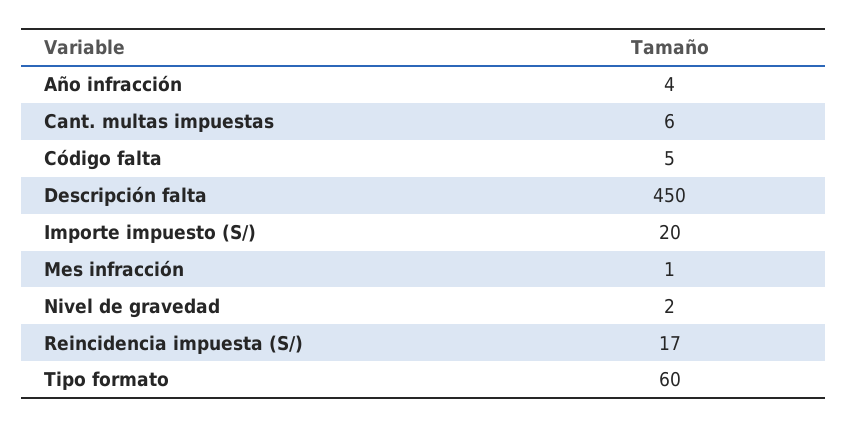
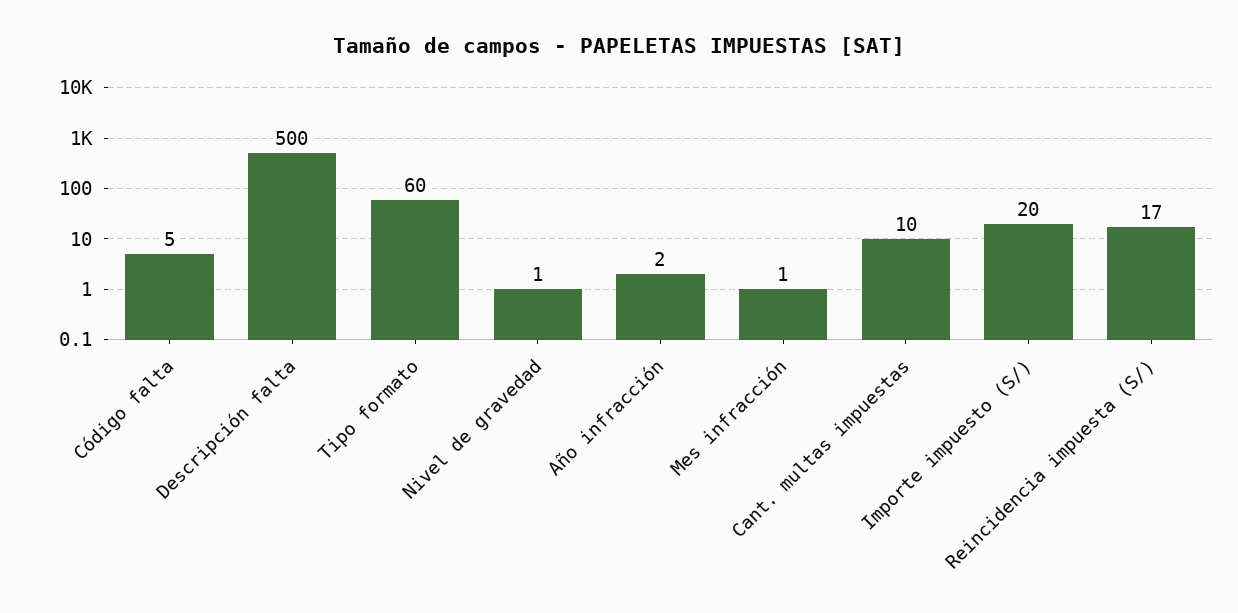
  {
-   "Año infracción": 4,
+   "Año infracción": 2,
-   "Cant. multas impuestas": 6,
+   "Cant. multas impuestas": 10,
    "Código falta": 5,
-   "Descripción falta": 450,
+   "Descripción falta": 500,
    "Importe impuesto (S/)": 20,
    "Mes infracción": 1,
-   "Nivel de gravedad": 2,
+   "Nivel de gravedad": 1,
    "Reincidencia impuesta (S/)": 17,
    "Tipo formato": 60
  }

